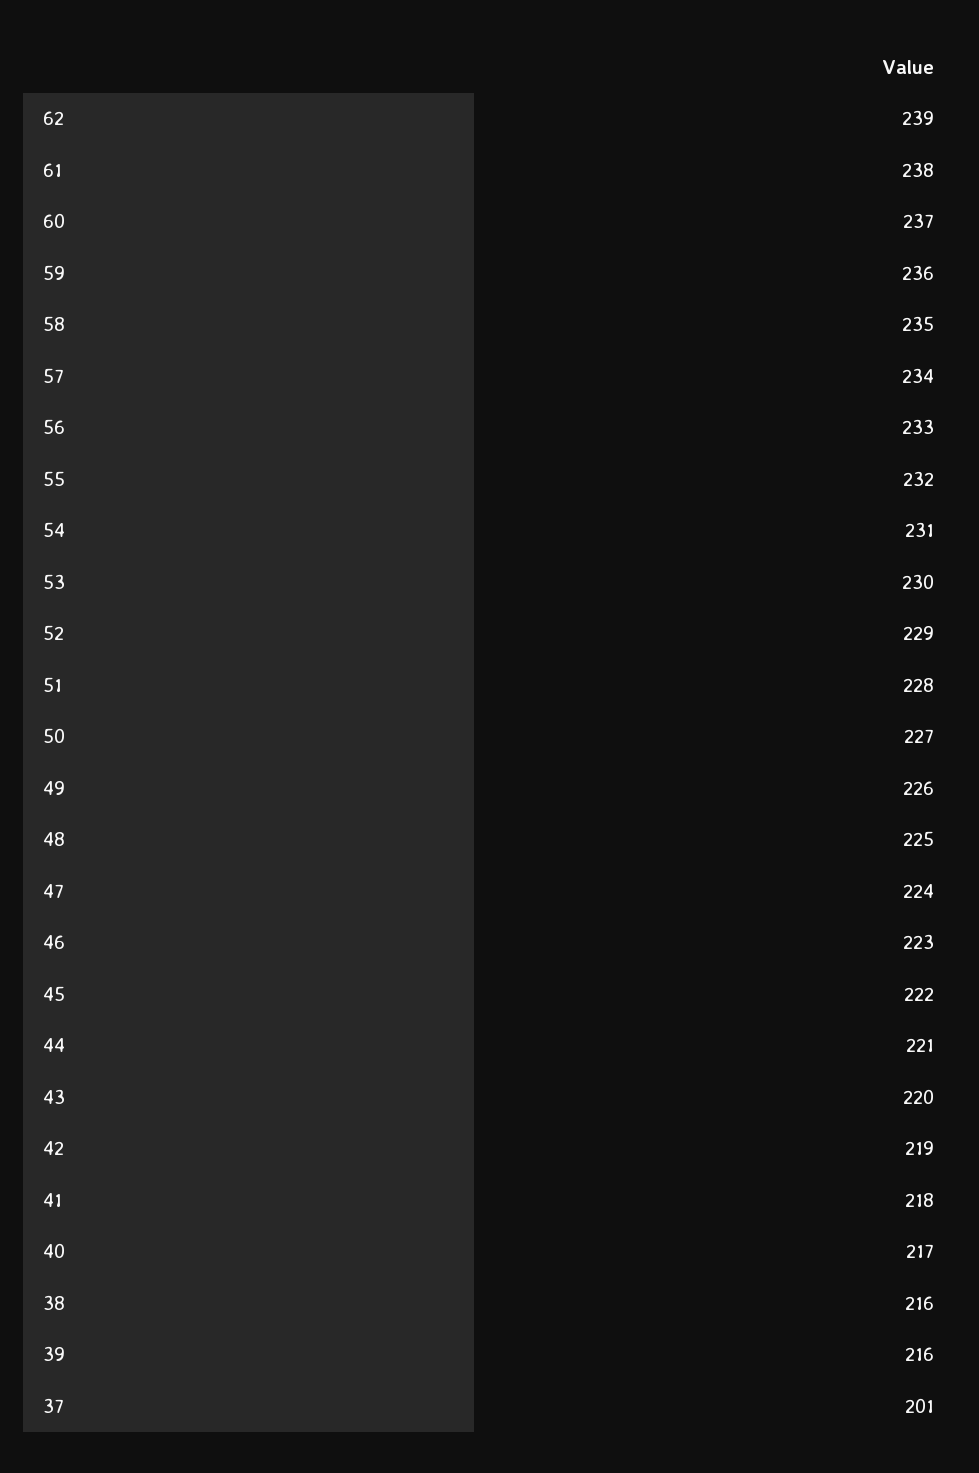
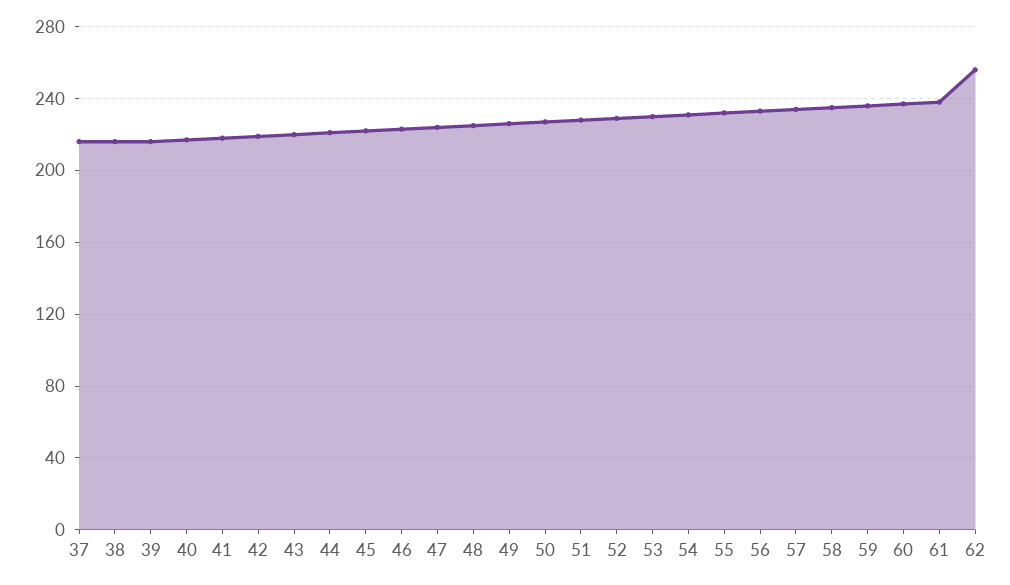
  {
-   "62": 239,
+   "62": 255,
    "61": 238,
    "60": 237,
    "59": 236,
    "58": 235,
    "57": 234,
    "56": 233,
    "55": 232,
    "54": 231,
    "53": 230,
    "52": 229,
    "51": 228,
    "50": 227,
    "49": 226,
    "48": 225,
    "47": 224,
    "46": 223,
    "45": 222,
    "44": 221,
    "43": 220,
    "42": 219,
    "41": 218,
    "40": 217,
    "38": 216,
    "39": 216,
-   "37": 201
+   "37": 215
  }

